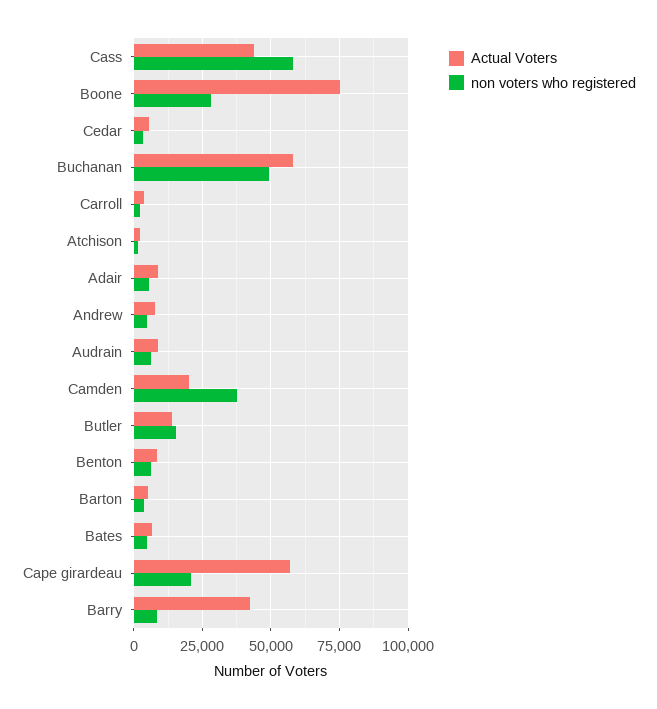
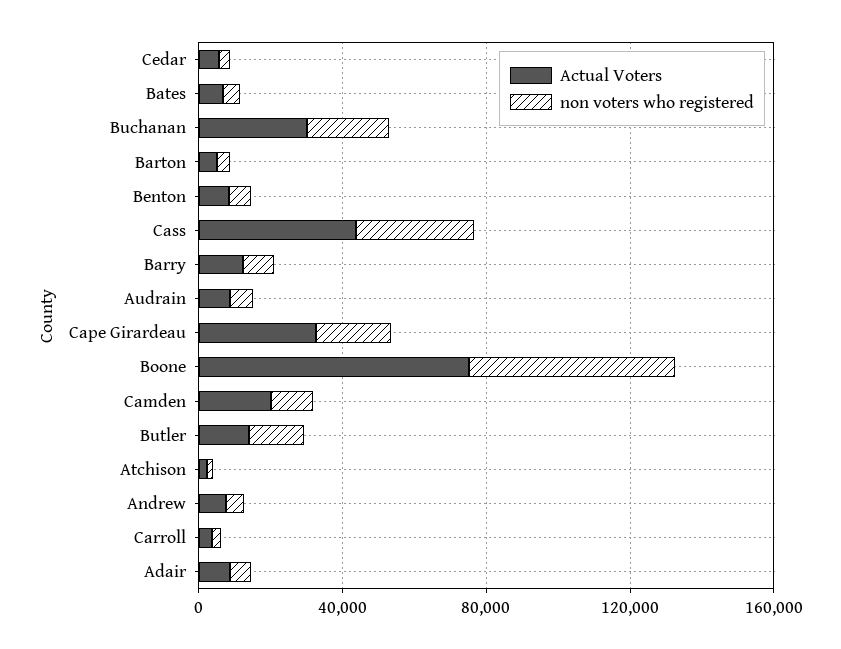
  {
    "Actual Voters": {
      "Cass": 45000,
      "Boone": 75000,
      "Cedar": 5000,
-     "Buchanan": 57500,
+     "Buchanan": 30000,
      "Carroll": 2500,
      "Atchison": 2500,
      "Adair": 7500,
      "Andrew": 7500,
      "Audrain": 7500,
      "Camden": 20000,
      "Butler": 15000,
      "Benton": 7500,
      "Barton": 5000,
      "Bates": 7500,
-     "Cape girardeau": 57500,
+     "Cape girardeau": 30000,
-     "Barry": 42500
+     "Barry": 10000
    },
    "non voters who registered": {
-     "Cass": 57500,
+     "Cass": 30000,
-     "Boone": 27500,
+     "Boone": 60000,
      "Cedar": 2500,
-     "Buchanan": 50000,
+     "Buchanan": 20000,
      "Carroll": 2500,
      "Atchison": 2500,
      "Adair": 5000,
      "Andrew": 5000,
      "Audrain": 7500,
-     "Camden": 37500,
+     "Camden": 10000,
      "Butler": 15000,
      "Benton": 5000,
      "Barton": 2500,
      "Bates": 5000,
      "Cape girardeau": 20000,
      "Barry": 7500
    }
  }

